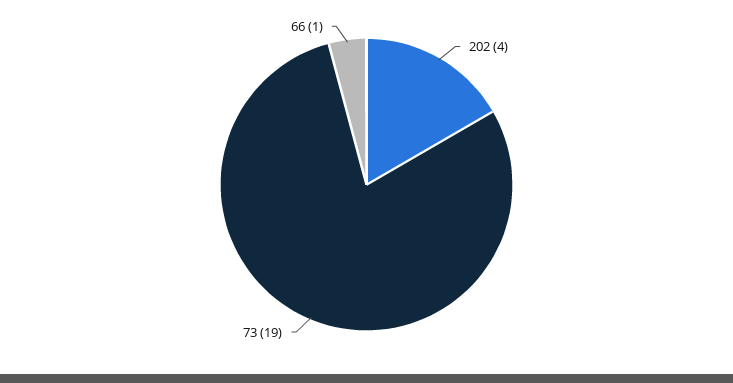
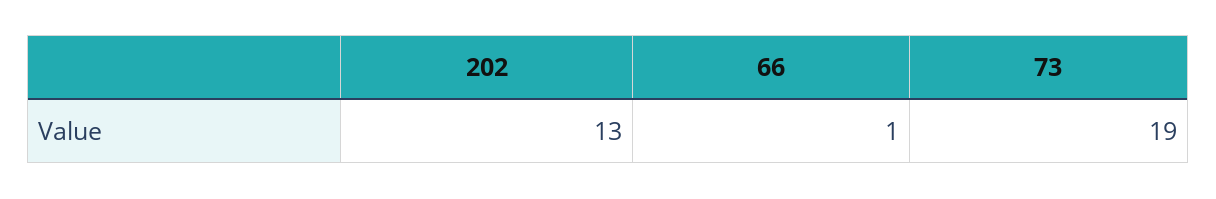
  {
-   "202": 4,
+   "202": 13,
    "73": 19,
    "66": 1
  }

